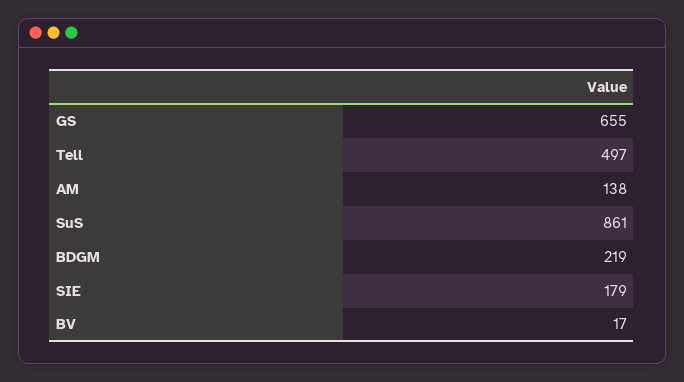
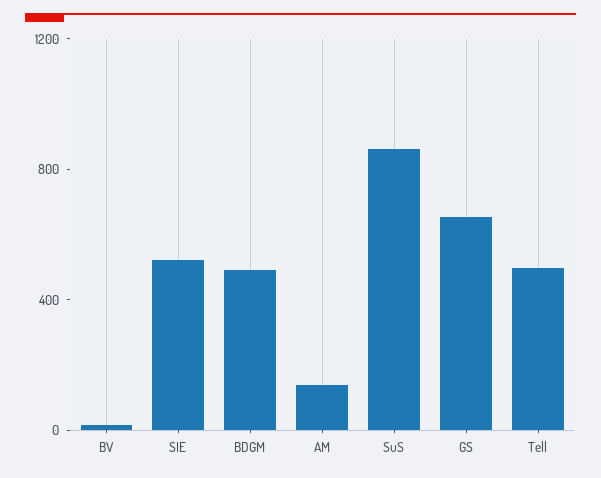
  {
    "GS": 655,
    "Tell": 497,
    "AM": 138,
    "SuS": 861,
-   "BDGM": 219,
+   "BDGM": 500,
-   "SIE": 179,
+   "SIE": 500,
    "BV": 17
  }

